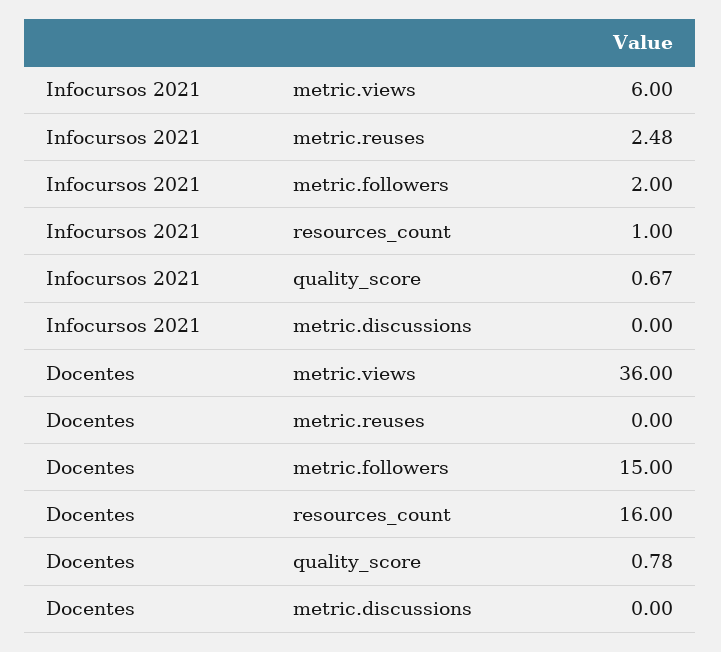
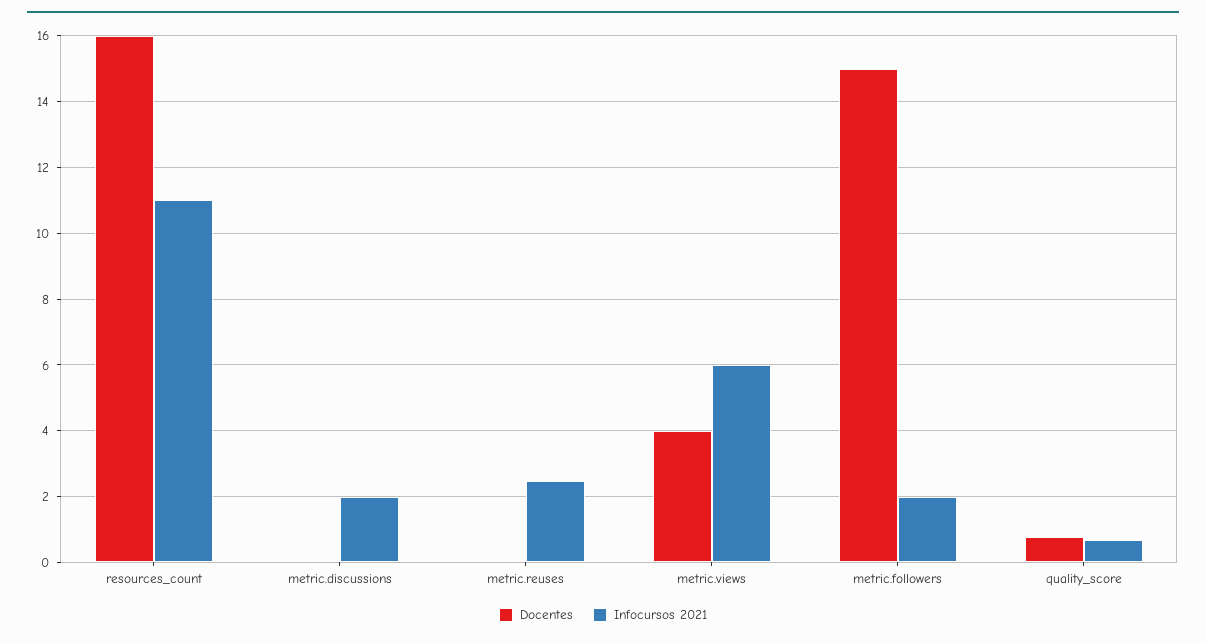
  {
    "Infocursos 2021": {
      "metric.views": 6,
      "metric.reuses": 2.48,
      "metric.followers": 2,
-     "resources_count": 1,
+     "resources_count": 11,
      "quality_score": 0.67,
-     "metric.discussions": 0
+     "metric.discussions": 2
    },
    "Docentes": {
-     "metric.views": 36,
+     "metric.views": 4,
      "metric.reuses": 0,
      "metric.followers": 15,
      "resources_count": 16,
      "quality_score": 0.78,
      "metric.discussions": 0
    }
  }

